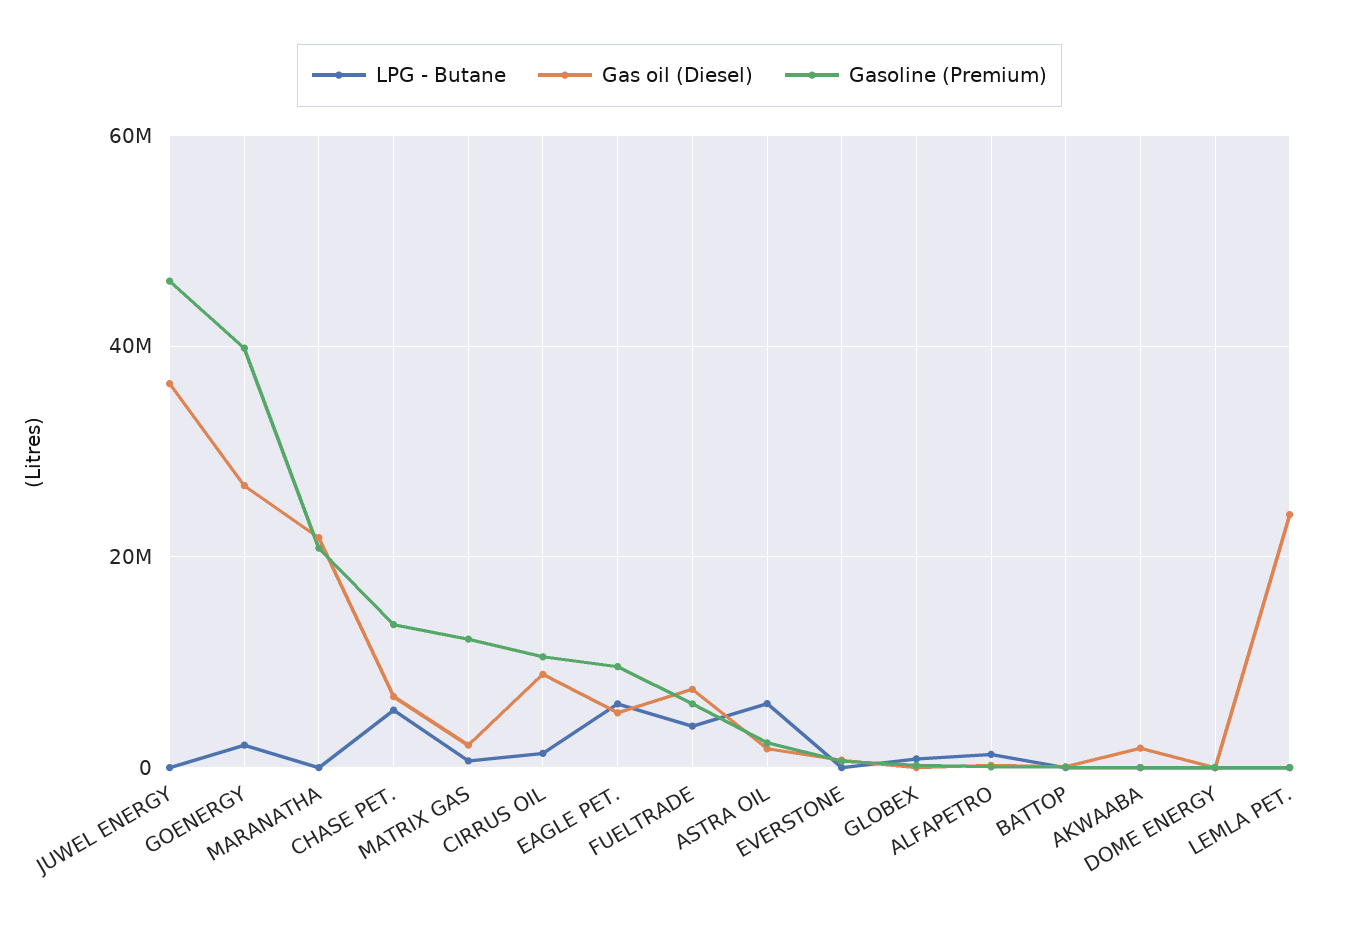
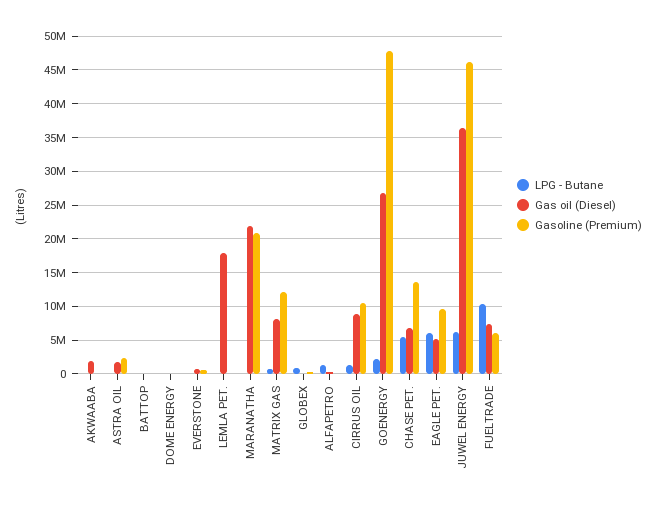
  {
    "LPG - Butane": {
-     "JUWEL ENERGY": 0,
+     "JUWEL ENERGY": 6000000,
      "GOENERGY": 2000000,
      "MARANATHA": 0,
      "CHASE PET.": 5000000,
      "MATRIX GAS": 1000000,
      "CIRRUS OIL": 1000000,
      "EAGLE PET.": 6000000,
-     "FUELTRADE": 4000000,
+     "FUELTRADE": 10000000,
-     "ASTRA OIL": 6000000,
+     "ASTRA OIL": 0,
      "EVERSTONE": 0,
      "GLOBEX": 1000000,
      "ALFAPETRO": 1000000,
      "BATTOP": 0,
      "AKWAABA": 0,
      "DOME ENERGY": 0,
      "LEMLA PET.": 0
    },
    "Gas oil (Diesel)": {
      "JUWEL ENERGY": 36000000,
      "GOENERGY": 27000000,
      "MARANATHA": 22000000,
      "CHASE PET.": 7000000,
-     "MATRIX GAS": 2000000,
+     "MATRIX GAS": 8000000,
      "CIRRUS OIL": 9000000,
      "EAGLE PET.": 5000000,
      "FUELTRADE": 7000000,
      "ASTRA OIL": 2000000,
      "EVERSTONE": 1000000,
      "GLOBEX": 0,
      "ALFAPETRO": 0,
      "BATTOP": 0,
      "AKWAABA": 2000000,
      "DOME ENERGY": 0,
-     "LEMLA PET.": 24000000
+     "LEMLA PET.": 18000000
    },
    "Gasoline (Premium)": {
      "JUWEL ENERGY": 46000000,
-     "GOENERGY": 40000000,
+     "GOENERGY": 48000000,
      "MARANATHA": 21000000,
      "CHASE PET.": 14000000,
      "MATRIX GAS": 12000000,
      "CIRRUS OIL": 11000000,
      "EAGLE PET.": 10000000,
      "FUELTRADE": 6000000,
      "ASTRA OIL": 2000000,
      "EVERSTONE": 1000000,
      "GLOBEX": 0,
      "ALFAPETRO": 0,
      "BATTOP": 0,
      "AKWAABA": 0,
      "DOME ENERGY": 0,
      "LEMLA PET.": 0
    }
  }

